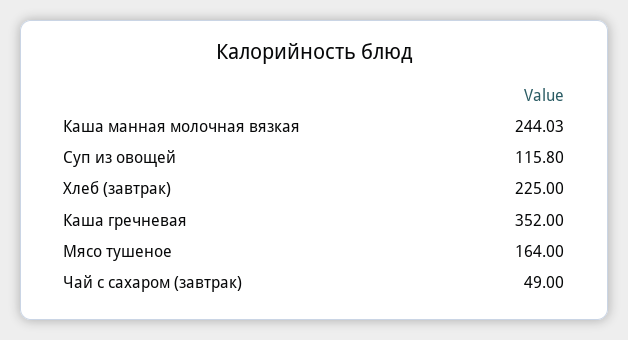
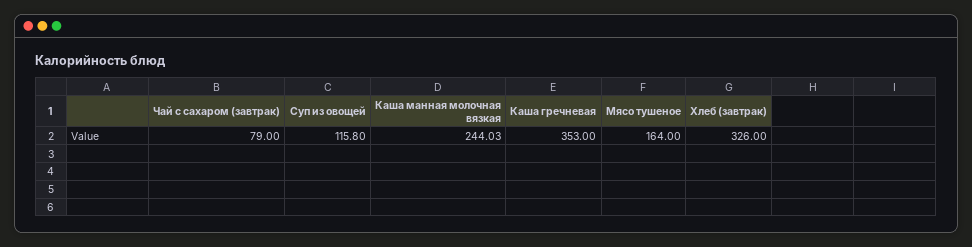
  {
    "Каша манная молочная вязкая": 244.03,
    "Суп из овощей": 115.8,
-   "Хлеб (завтрак)": 225,
+   "Хлеб (завтрак)": 326,
-   "Каша гречневая": 352,
+   "Каша гречневая": 353,
    "Мясо тушеное": 164,
-   "Чай с сахаром (завтрак)": 49
+   "Чай с сахаром (завтрак)": 79
  }

